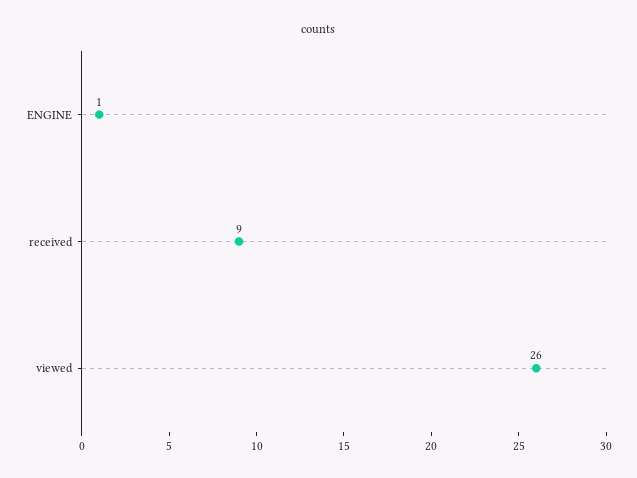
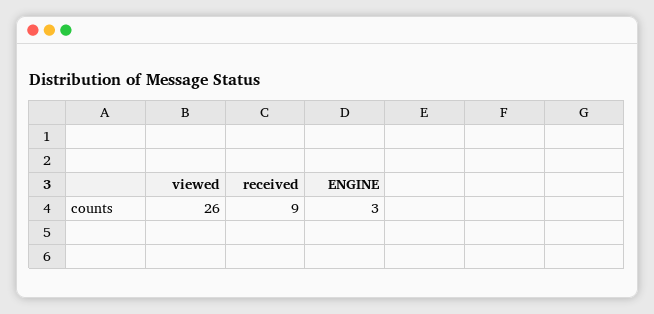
  {
-   "ENGINE": 1,
+   "ENGINE": 3,
    "received": 9,
    "viewed": 26
  }

